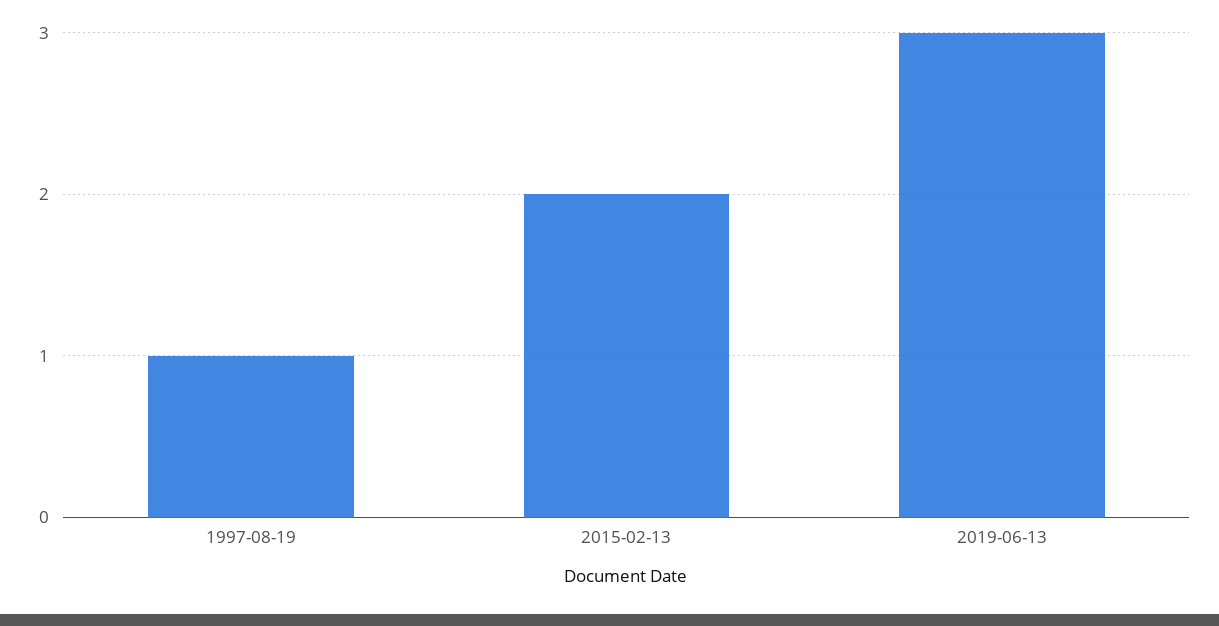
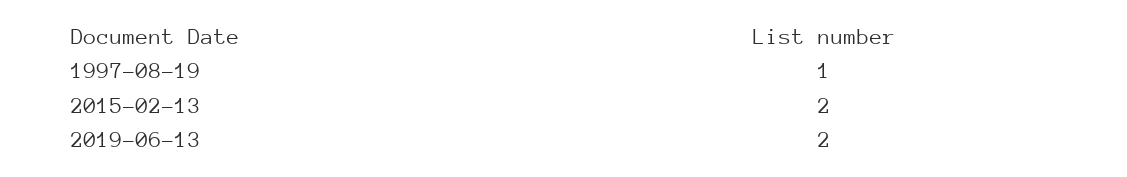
  {
    "1997-08-19": 1,
    "2015-02-13": 2,
-   "2019-06-13": 3
+   "2019-06-13": 2
  }

